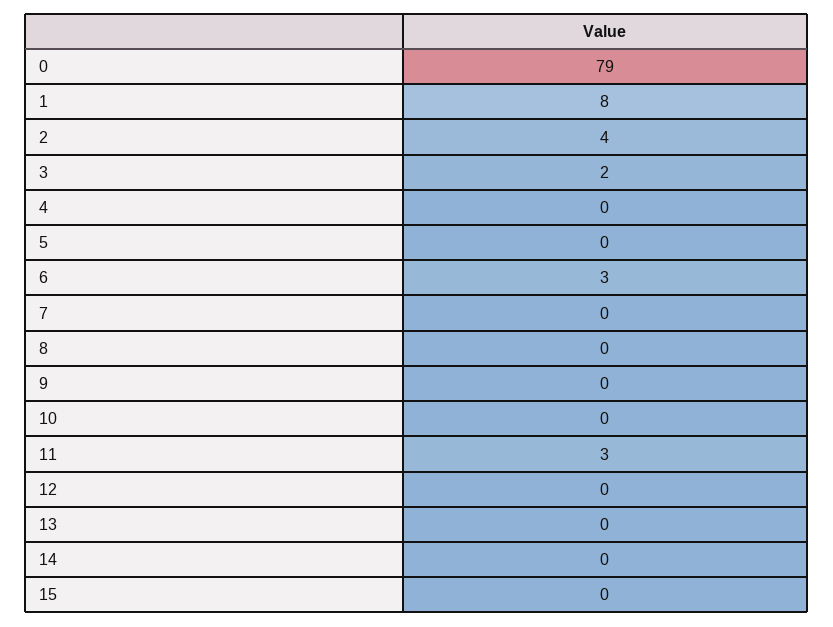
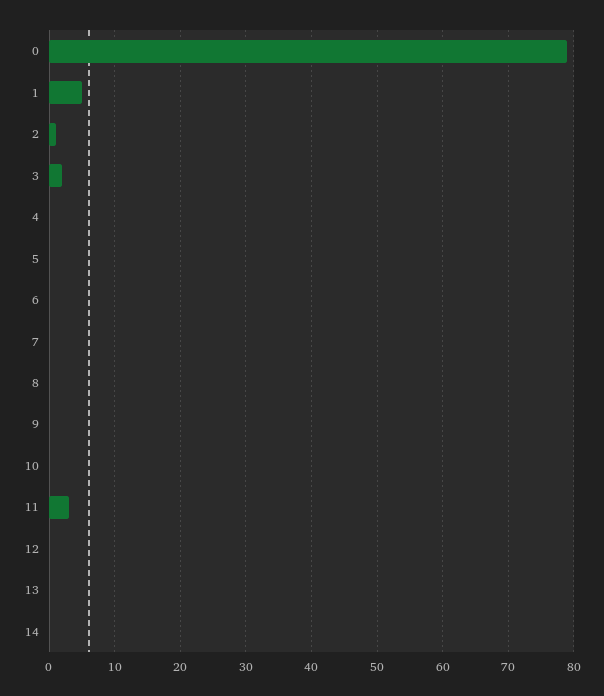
  {
    "0": 79,
-   "1": 8,
+   "1": 5,
-   "2": 4,
+   "2": 1,
    "3": 2,
    "4": 0,
    "5": 0,
-   "6": 3,
+   "6": 0,
    "7": 0,
    "8": 0,
    "9": 0,
    "10": 0,
    "11": 3,
    "12": 0,
    "13": 0,
-   "14": 0,
+   "14": 0
-   "15": 0
  }

